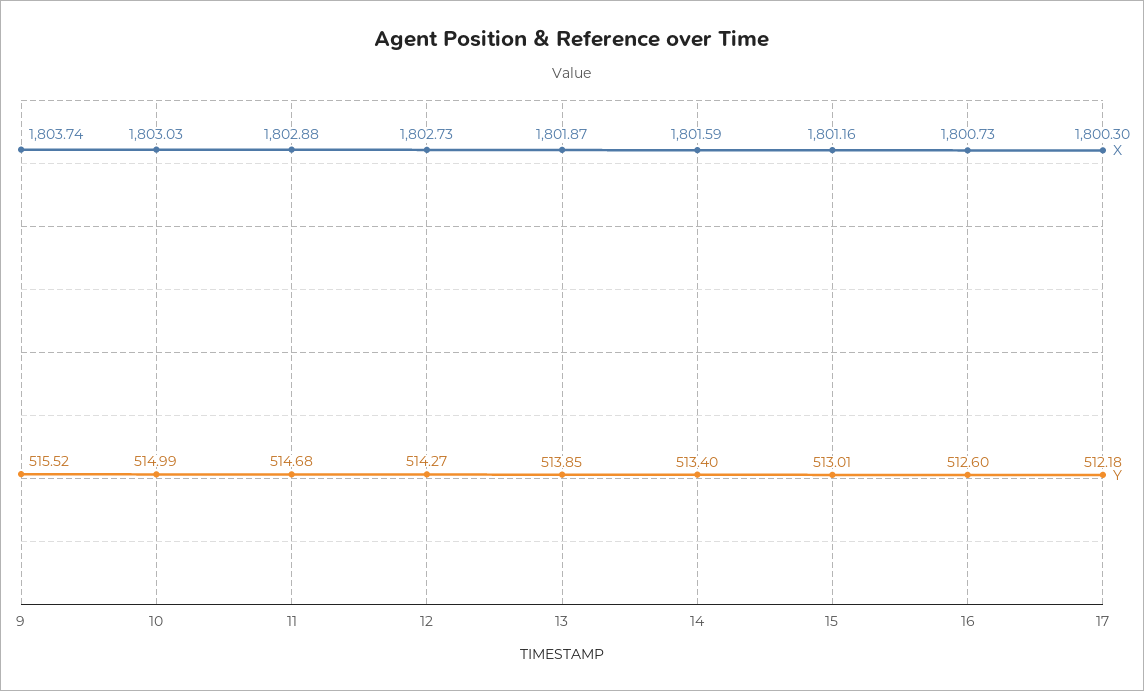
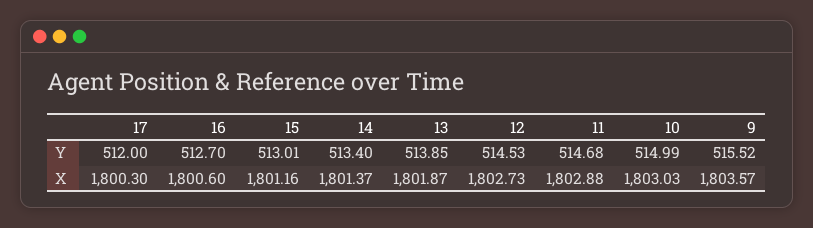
  {
    "X": {
-     "9": 1803.74,
+     "9": 1803.57,
      "10": 1803.03,
      "11": 1802.88,
      "12": 1802.73,
      "13": 1801.87,
-     "14": 1801.59,
+     "14": 1801.37,
      "15": 1801.16,
-     "16": 1800.73,
+     "16": 1800.6,
      "17": 1800.3
    },
    "Y": {
      "9": 515.52,
      "10": 514.99,
      "11": 514.68,
-     "12": 514.27,
+     "12": 514.53,
      "13": 513.85,
      "14": 513.4,
      "15": 513.01,
-     "16": 512.6,
+     "16": 512.7,
-     "17": 512.18
+     "17": 512
    }
  }

